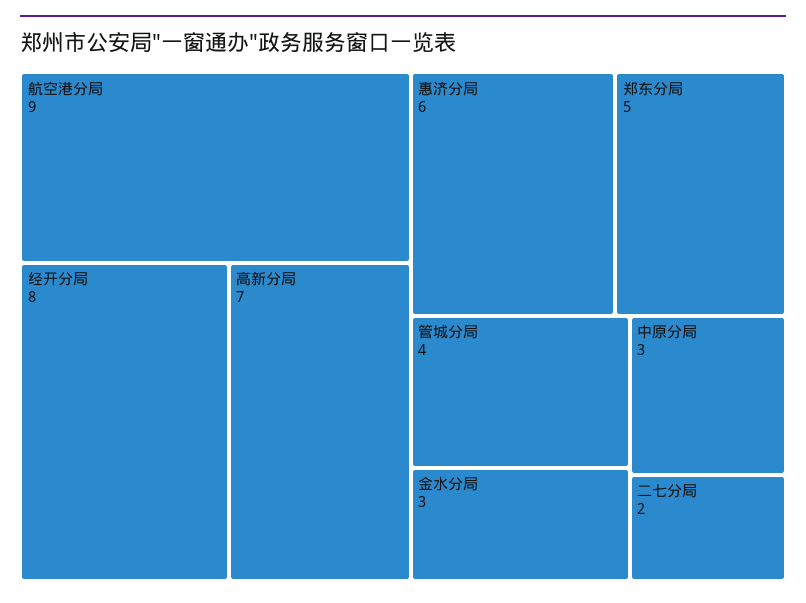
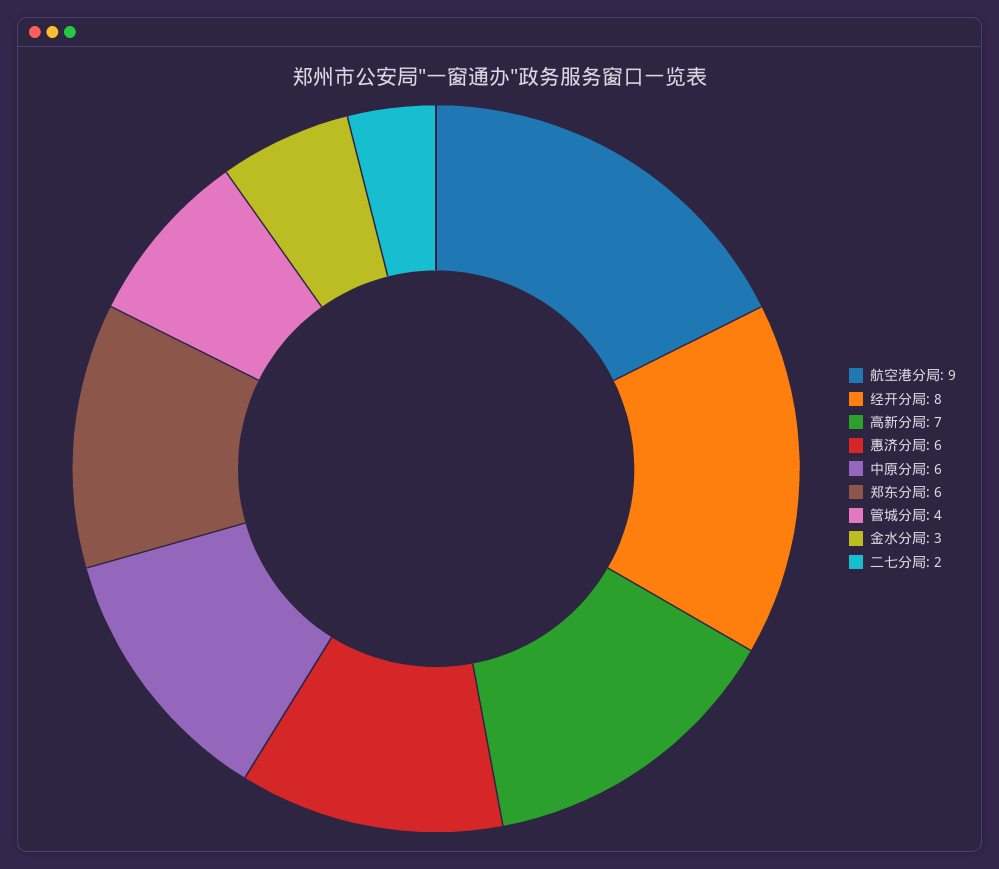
  {
    "航空港分局": 9,
    "经开分局": 8,
    "高新分局": 7,
    "惠济分局": 6,
-   "郑东分局": 5,
+   "郑东分局": 6,
    "管城分局": 4,
    "金水分局": 3,
-   "中原分局": 3,
+   "中原分局": 6,
    "二七分局": 2
  }

